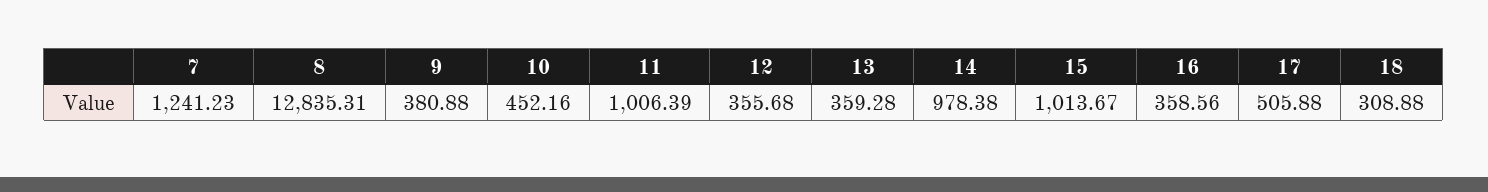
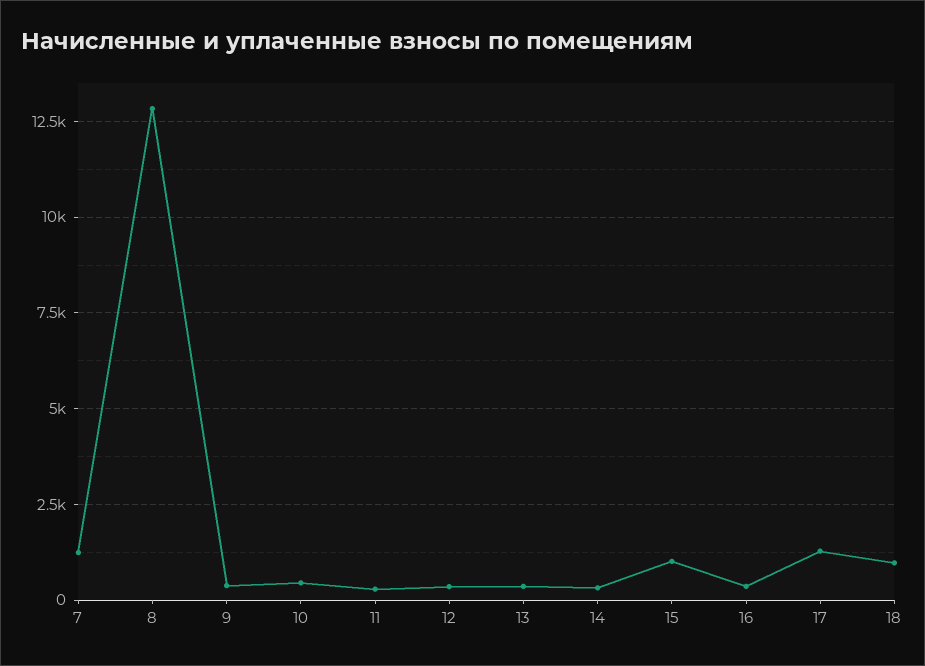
  {
    "7": 1241.23,
    "8": 12835.31,
    "9": 380.88,
    "10": 452.16,
-   "11": 1006.39,
+   "11": 250,
    "12": 355.68,
    "13": 359.28,
-   "14": 978.38,
+   "14": 250,
    "15": 1013.67,
    "16": 358.56,
-   "17": 505.88,
+   "17": 1250,
-   "18": 308.88
+   "18": 1000
  }

